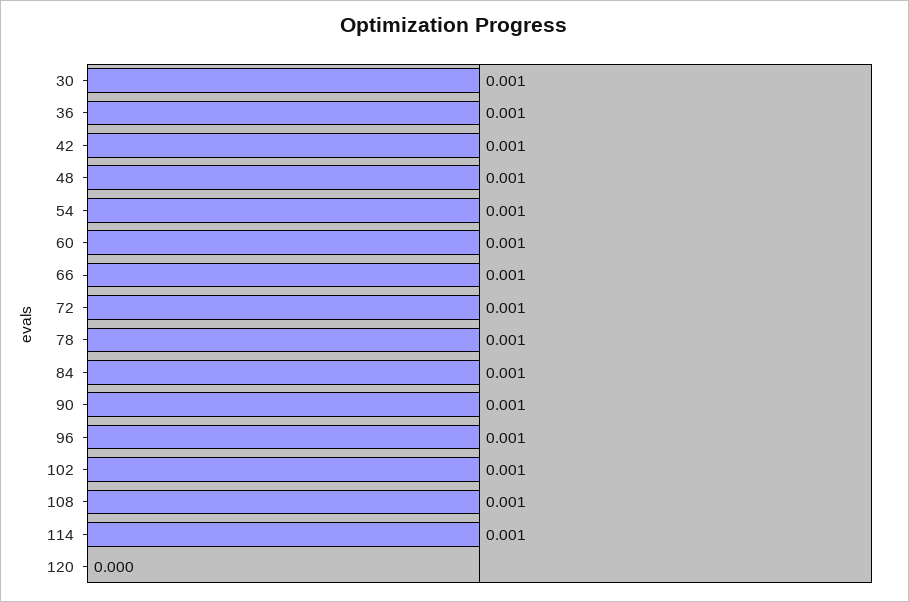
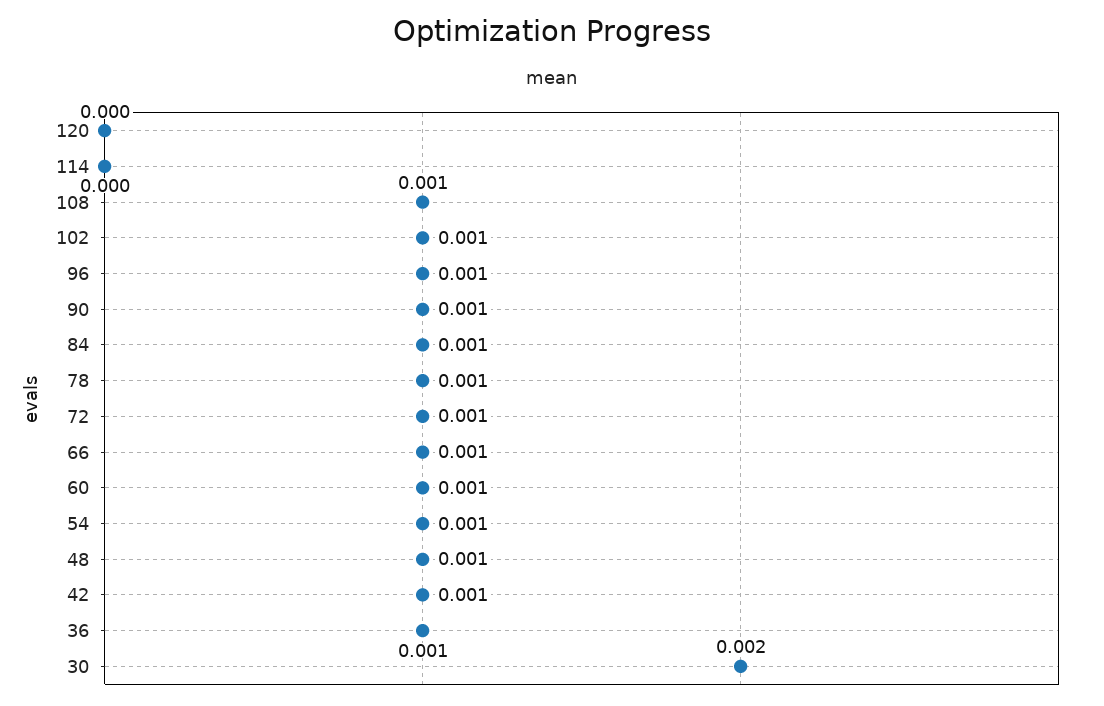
  {
-   "30": 0.001,
+   "30": 0.002,
    "36": 0.001,
    "42": 0.001,
    "48": 0.001,
    "54": 0.001,
    "60": 0.001,
    "66": 0.001,
    "72": 0.001,
    "78": 0.001,
    "84": 0.001,
    "90": 0.001,
    "96": 0.001,
    "102": 0.001,
    "108": 0.001,
-   "114": 0.001,
+   "114": 0,
    "120": 0
  }

